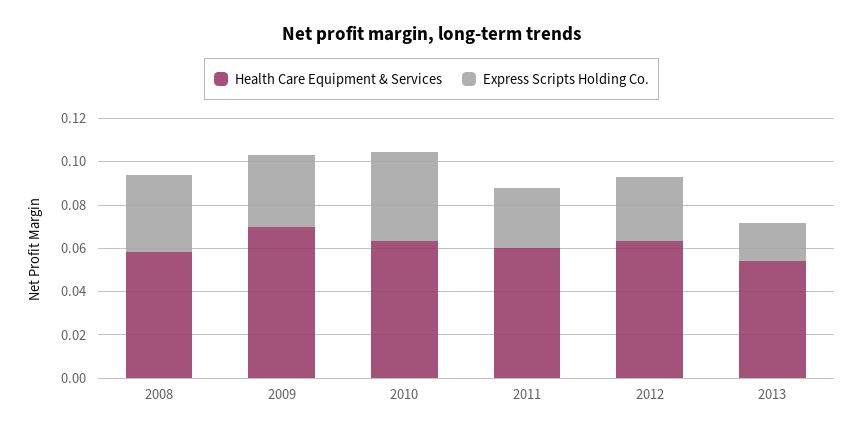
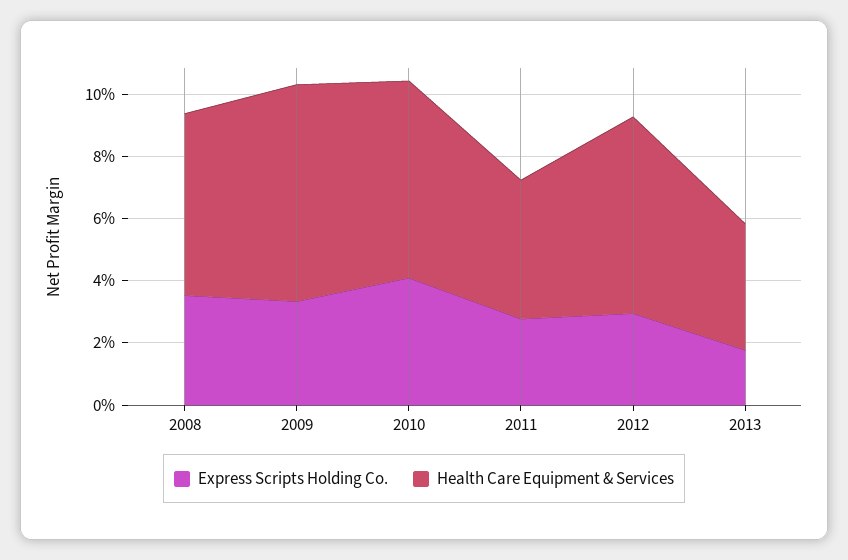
  {
    "Health Care Equipment & Services": {
      "2008": 0.06,
      "2009": 0.07,
      "2010": 0.065,
-     "2011": 0.06,
+     "2011": 0.045,
      "2012": 0.065,
-     "2013": 0.055
+     "2013": 0.04
    },
    "Express Scripts Holding Co.": {
      "2008": 0.035,
      "2009": 0.035,
      "2010": 0.04,
      "2011": 0.03,
      "2012": 0.03,
      "2013": 0.02
    }
  }

